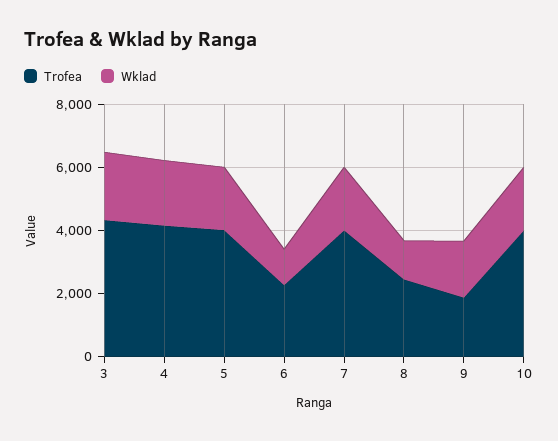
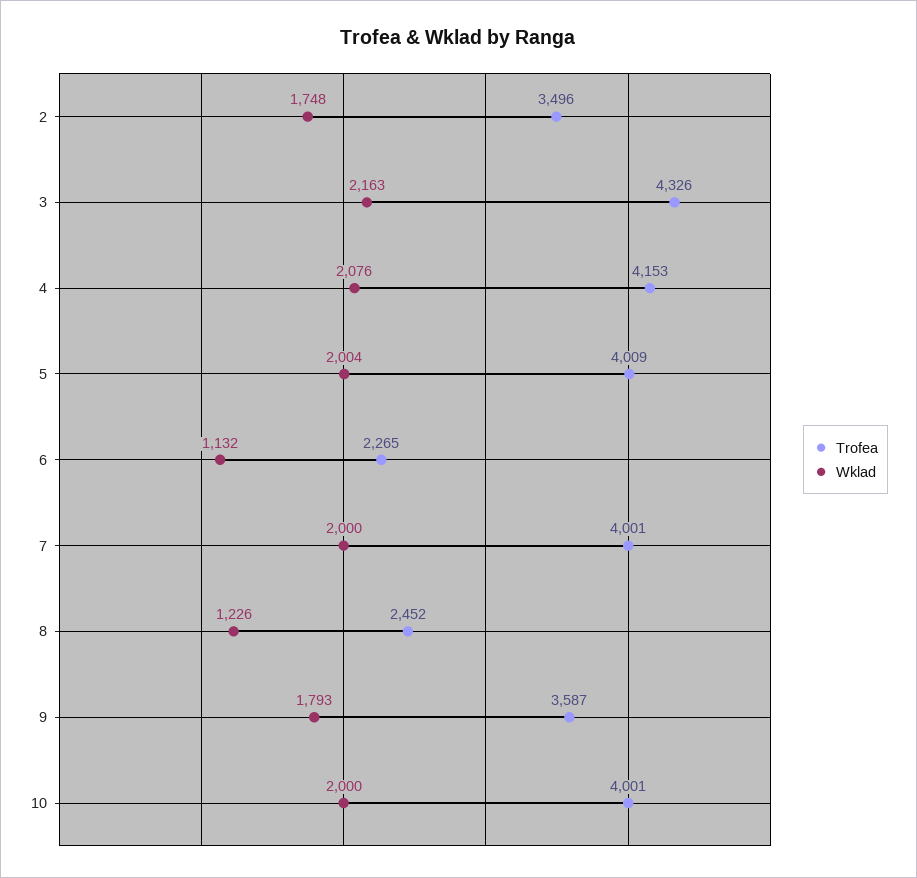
  {
    "Trofea": {
      "3": 4326,
      "4": 4153,
      "5": 4009,
      "6": 2265,
      "7": 4001,
      "8": 2452,
-     "9": 2000,
+     "9": 3587,
-     "10": 4001
+     "10": 4001,
+     "2": 3496
    },
    "Wklad": {
      "3": 2163,
      "4": 2076,
      "5": 2004,
      "6": 1132,
      "7": 2000,
      "8": 1226,
      "9": 1793,
-     "10": 2000
+     "10": 2000,
+     "2": 1748
    }
  }

